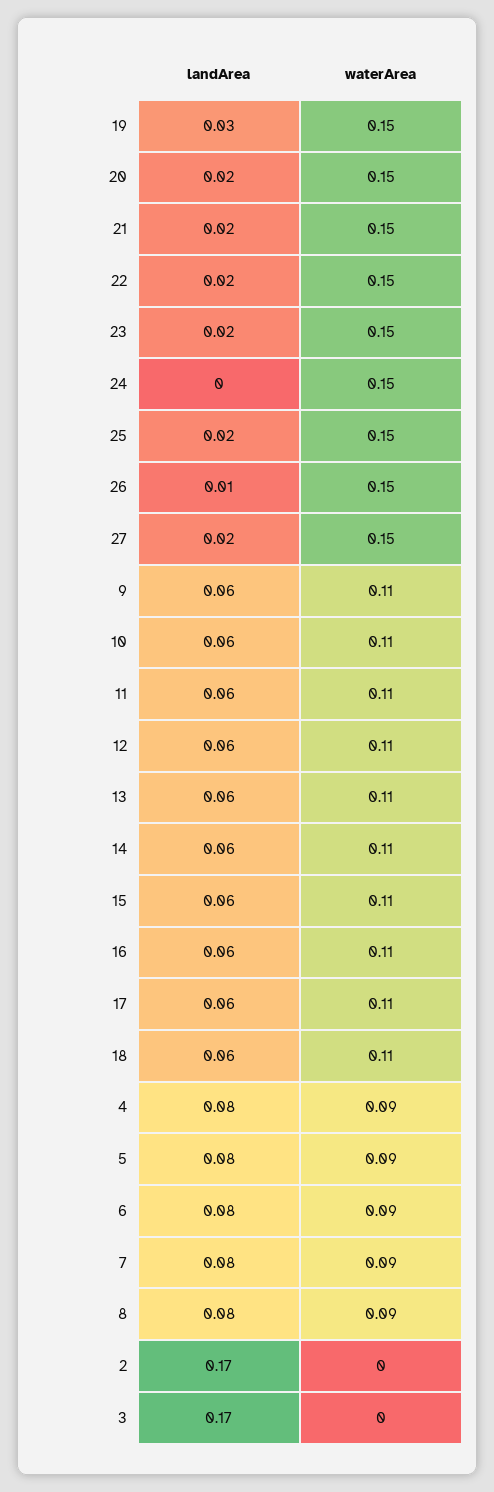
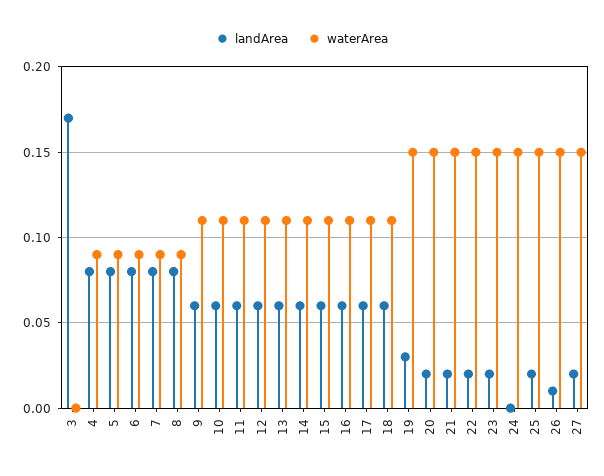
  {
    "landArea": {
      "19": 0.03,
      "20": 0.02,
      "21": 0.02,
      "22": 0.02,
      "23": 0.02,
      "24": 0,
      "25": 0.02,
      "26": 0.01,
      "27": 0.02,
      "9": 0.06,
      "10": 0.06,
      "11": 0.06,
      "12": 0.06,
      "13": 0.06,
      "14": 0.06,
      "15": 0.06,
      "16": 0.06,
      "17": 0.06,
      "18": 0.06,
      "4": 0.08,
      "5": 0.08,
      "6": 0.08,
      "7": 0.08,
      "8": 0.08,
-     "2": 0.17,
      "3": 0.17
    },
    "waterArea": {
      "19": 0.15,
      "20": 0.15,
      "21": 0.15,
      "22": 0.15,
      "23": 0.15,
      "24": 0.15,
      "25": 0.15,
      "26": 0.15,
      "27": 0.15,
      "9": 0.11,
      "10": 0.11,
      "11": 0.11,
      "12": 0.11,
      "13": 0.11,
      "14": 0.11,
      "15": 0.11,
      "16": 0.11,
      "17": 0.11,
      "18": 0.11,
      "4": 0.09,
      "5": 0.09,
      "6": 0.09,
      "7": 0.09,
      "8": 0.09,
-     "2": 0,
      "3": 0
    }
  }

